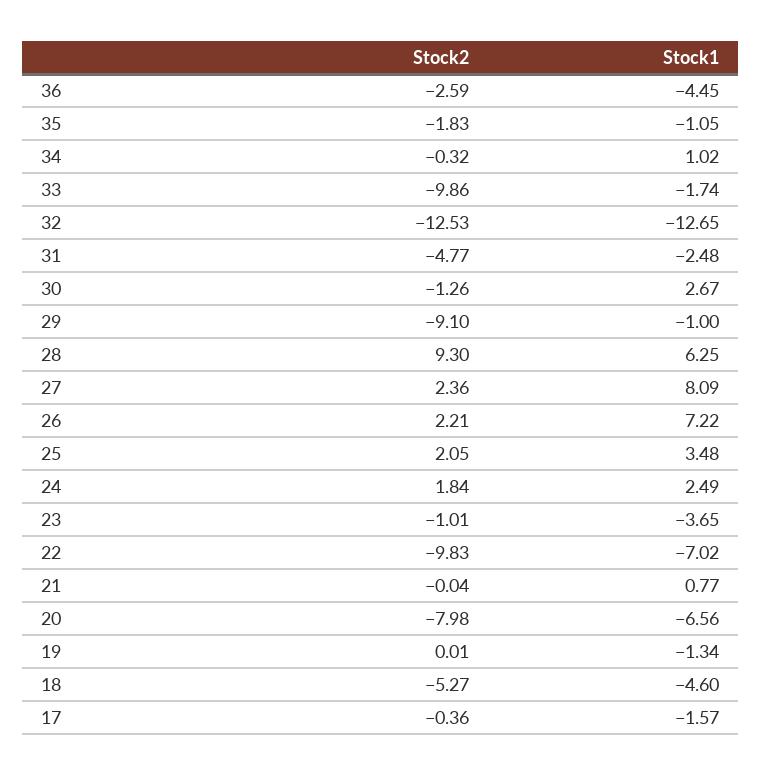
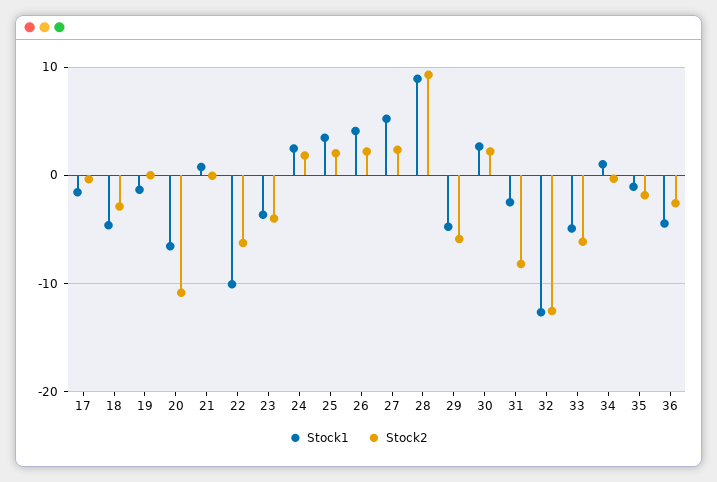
  {
    "Stock2": {
      "36": -2.59,
      "35": -1.83,
      "34": -0.32,
-     "33": -9.86,
+     "33": -6,
      "32": -12.53,
-     "31": -4.77,
+     "31": -8,
-     "30": -1.26,
+     "30": 2,
-     "29": -9.1,
+     "29": -6,
      "28": 9.3,
      "27": 2.36,
      "26": 2.21,
      "25": 2.05,
      "24": 1.84,
-     "23": -1.01,
+     "23": -4,
-     "22": -9.83,
+     "22": -6,
      "21": -0.04,
-     "20": -7.98,
+     "20": -11,
      "19": 0.01,
-     "18": -5.27,
+     "18": -3,
      "17": -0.36
    },
    "Stock1": {
      "36": -4.45,
      "35": -1.05,
      "34": 1.02,
-     "33": -1.74,
+     "33": -5,
      "32": -12.65,
      "31": -2.48,
      "30": 2.67,
-     "29": -1,
+     "29": -5,
-     "28": 6.25,
+     "28": 9,
-     "27": 8.09,
+     "27": 5,
-     "26": 7.22,
+     "26": 4,
      "25": 3.48,
      "24": 2.49,
      "23": -3.65,
-     "22": -7.02,
+     "22": -10,
      "21": 0.77,
      "20": -6.56,
      "19": -1.34,
      "18": -4.6,
      "17": -1.57
    }
  }

